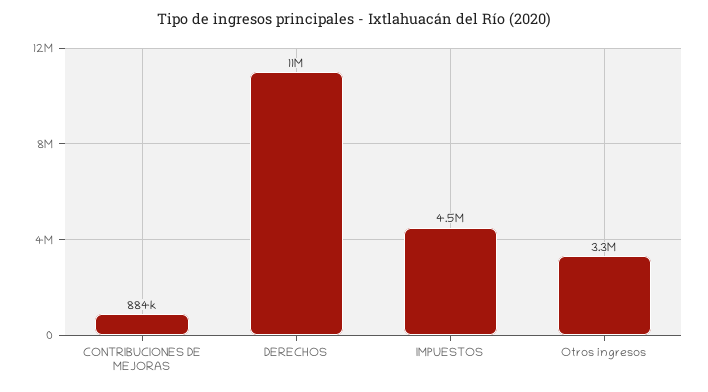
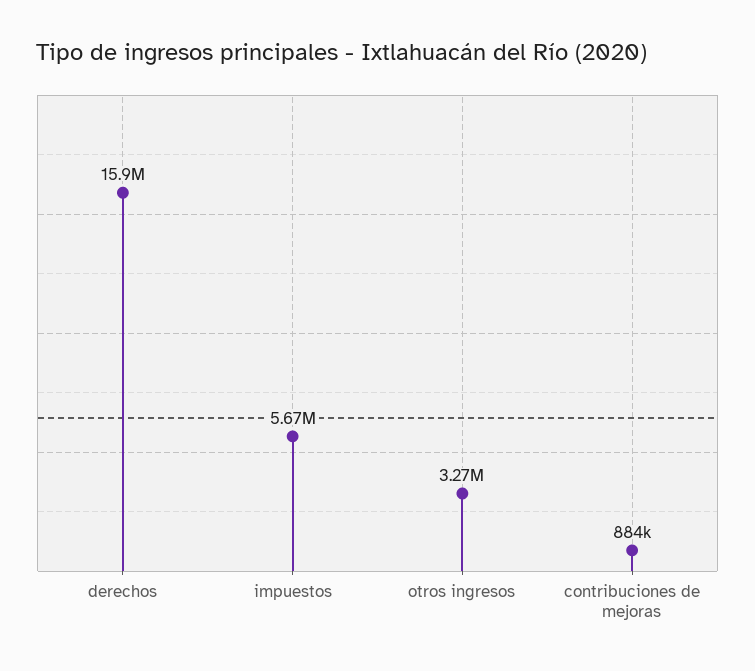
  {
    "CONTRIBUCIONES DE MEJORAS": 884000,
-   "DERECHOS": 11000000,
+   "DERECHOS": 15900000,
-   "IMPUESTOS": 4500000,
+   "IMPUESTOS": 5670000,
    "Otros ingresos": 3270000
  }

